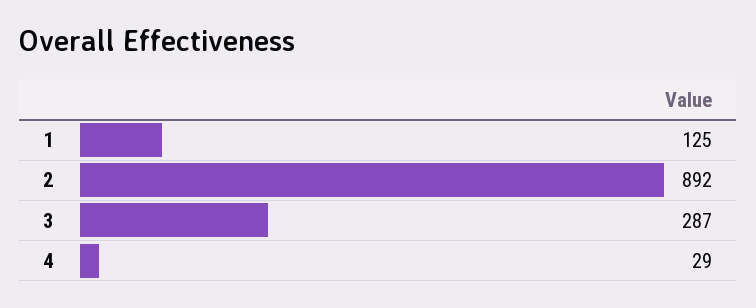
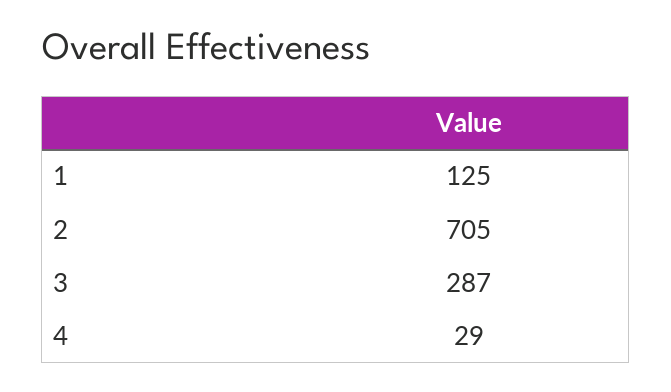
  {
    "1": 125,
-   "2": 892,
+   "2": 705,
    "3": 287,
    "4": 29
  }

